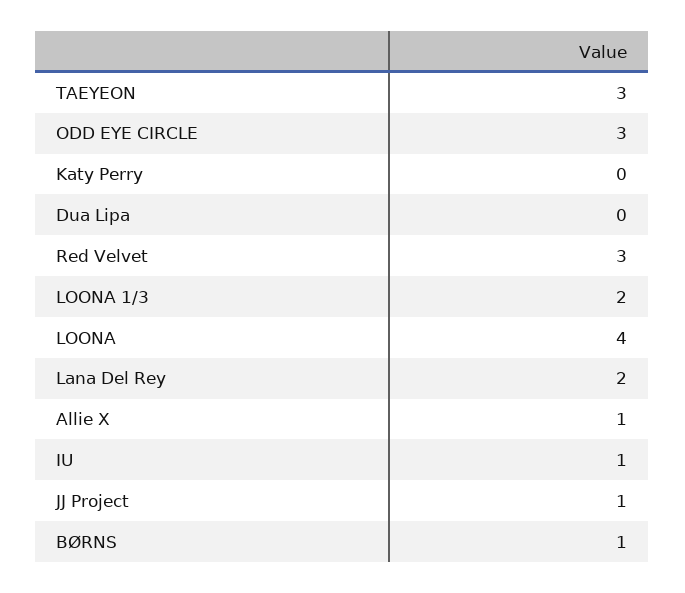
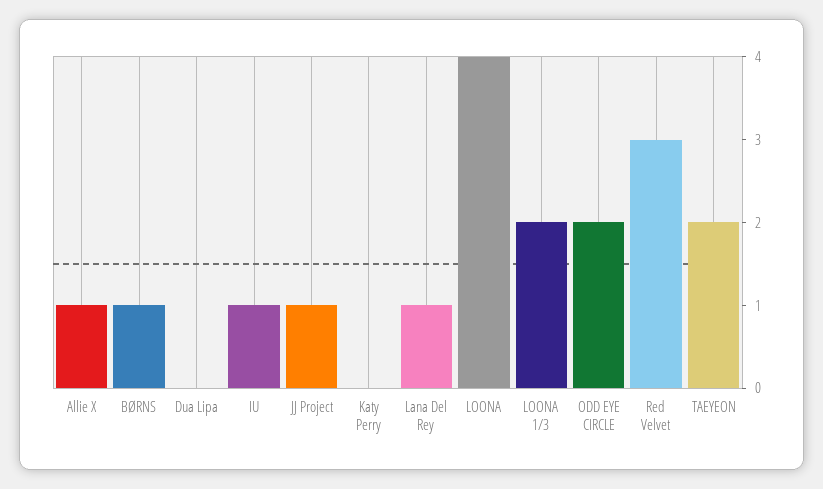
  {
-   "TAEYEON": 3,
+   "TAEYEON": 2,
-   "ODD EYE CIRCLE": 3,
+   "ODD EYE CIRCLE": 2,
    "Katy Perry": 0,
    "Dua Lipa": 0,
    "Red Velvet": 3,
    "LOONA 1/3": 2,
    "LOONA": 4,
-   "Lana Del Rey": 2,
+   "Lana Del Rey": 1,
    "Allie X": 1,
    "IU": 1,
    "JJ Project": 1,
    "BØRNS": 1
  }

